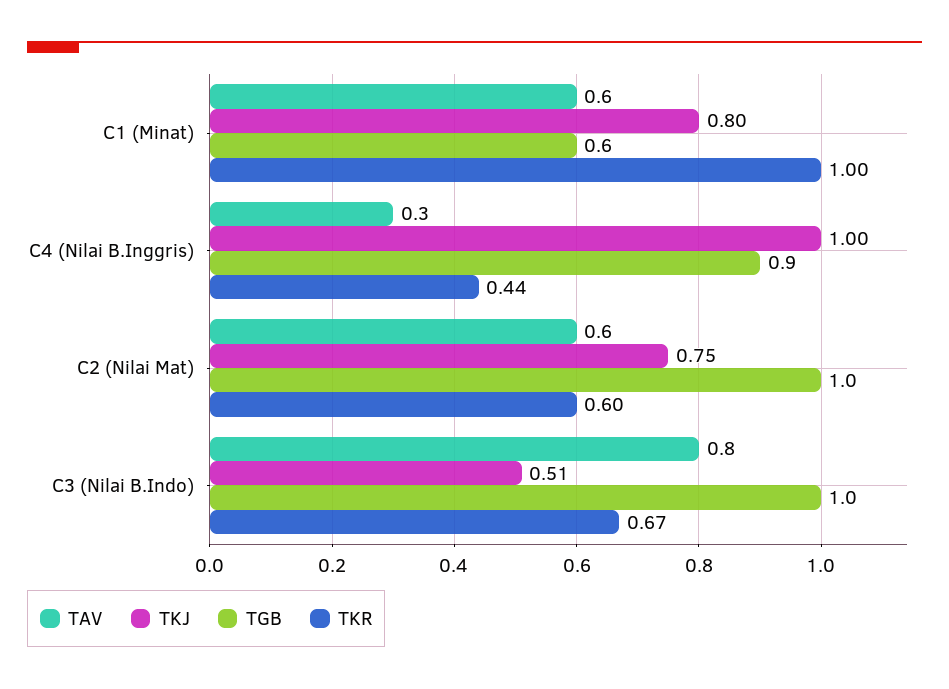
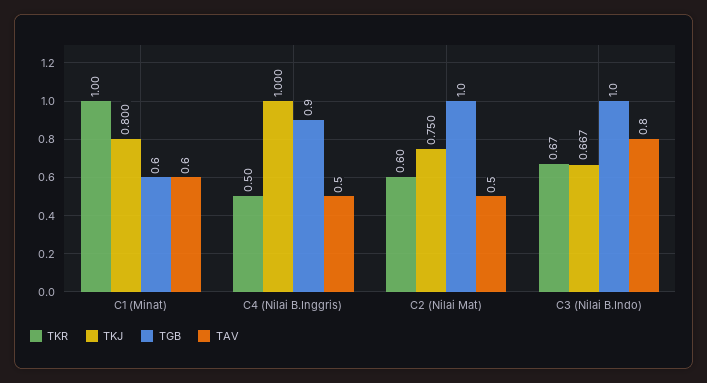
  {
    "TAV": {
      "C1 (Minat)": 0.6,
-     "C4 (Nilai B.Inggris)": 0.3,
+     "C4 (Nilai B.Inggris)": 0.5,
-     "C2 (Nilai Mat)": 0.6,
+     "C2 (Nilai Mat)": 0.5,
      "C3 (Nilai B.Indo)": 0.8
    },
    "TKJ": {
      "C1 (Minat)": 0.8,
      "C4 (Nilai B.Inggris)": 1,
      "C2 (Nilai Mat)": 0.75,
-     "C3 (Nilai B.Indo)": 0.51
+     "C3 (Nilai B.Indo)": 0.667
    },
    "TGB": {
      "C1 (Minat)": 0.6,
      "C4 (Nilai B.Inggris)": 0.9,
      "C2 (Nilai Mat)": 1,
      "C3 (Nilai B.Indo)": 1
    },
    "TKR": {
      "C1 (Minat)": 1,
-     "C4 (Nilai B.Inggris)": 0.44,
+     "C4 (Nilai B.Inggris)": 0.5,
      "C2 (Nilai Mat)": 0.6,
      "C3 (Nilai B.Indo)": 0.67
    }
  }

